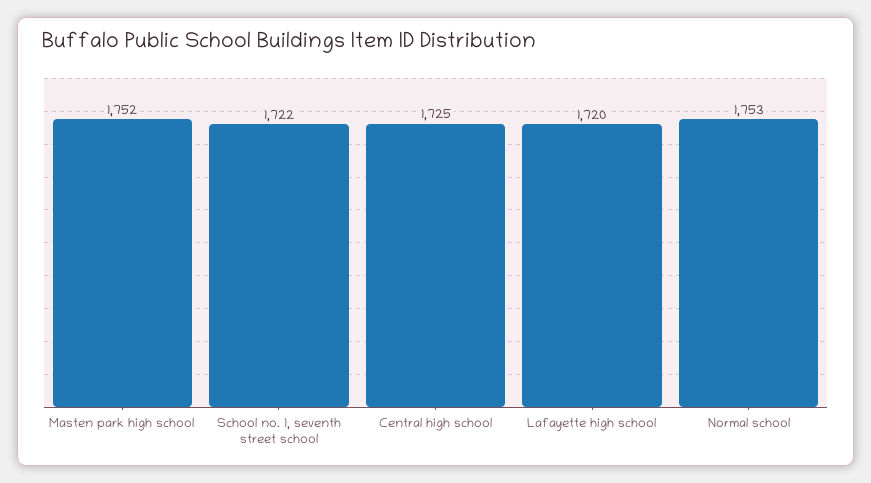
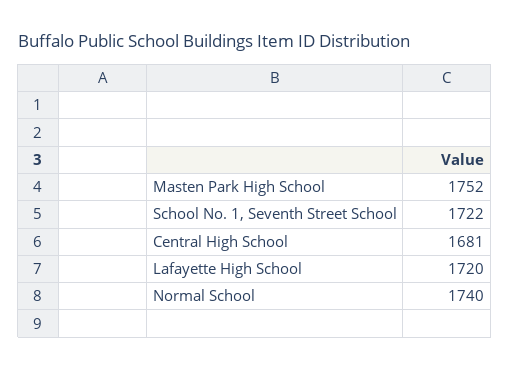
  {
    "Masten park high school": 1752,
    "School no. 1, seventh street school": 1722,
-   "Central high school": 1725,
+   "Central high school": 1681,
    "Lafayette high school": 1720,
-   "Normal school": 1753
+   "Normal school": 1740
  }

